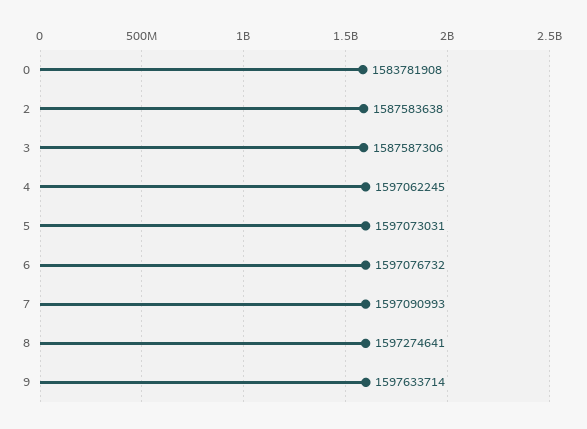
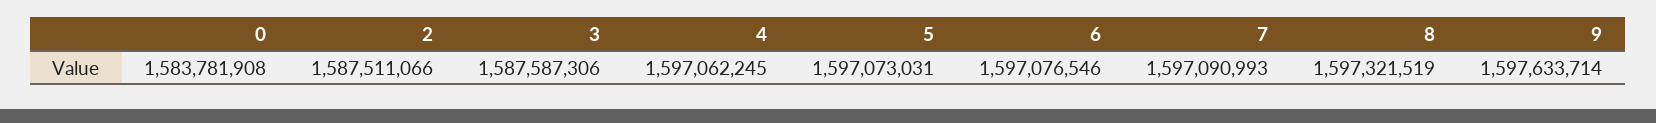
  {
    "0": 1583781908,
-   "2": 1587583638,
+   "2": 1587511066,
    "3": 1587587306,
    "4": 1597062245,
    "5": 1597073031,
-   "6": 1597076732,
+   "6": 1597076546,
    "7": 1597090993,
-   "8": 1597274641,
+   "8": 1597321519,
    "9": 1597633714
  }

